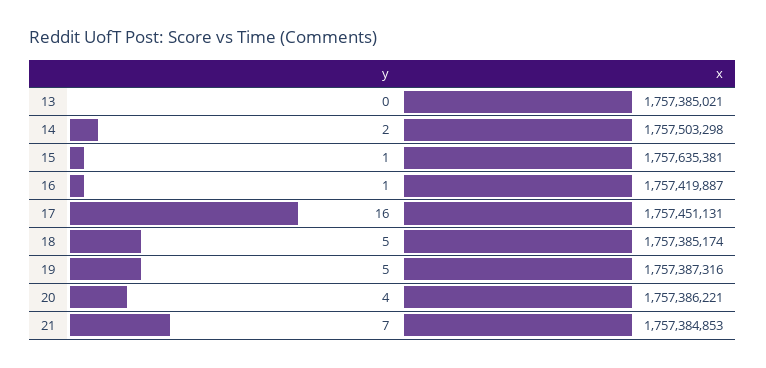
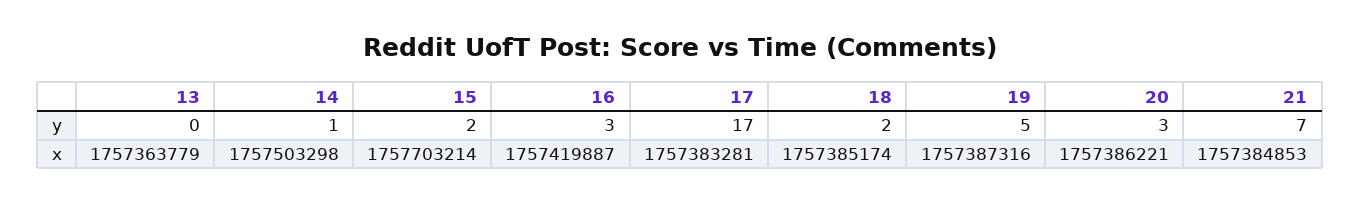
  {
    "y": {
      "13": 0,
-     "14": 2,
+     "14": 1,
-     "15": 1,
+     "15": 2,
-     "16": 1,
+     "16": 3,
-     "17": 16,
+     "17": 17,
-     "18": 5,
+     "18": 2,
      "19": 5,
-     "20": 4,
+     "20": 3,
      "21": 7
    },
    "x": {
-     "13": 1757385021,
+     "13": 1757363779,
      "14": 1757503298,
-     "15": 1757635381,
+     "15": 1757703214,
      "16": 1757419887,
-     "17": 1757451131,
+     "17": 1757383281,
      "18": 1757385174,
      "19": 1757387316,
      "20": 1757386221,
      "21": 1757384853
    }
  }

